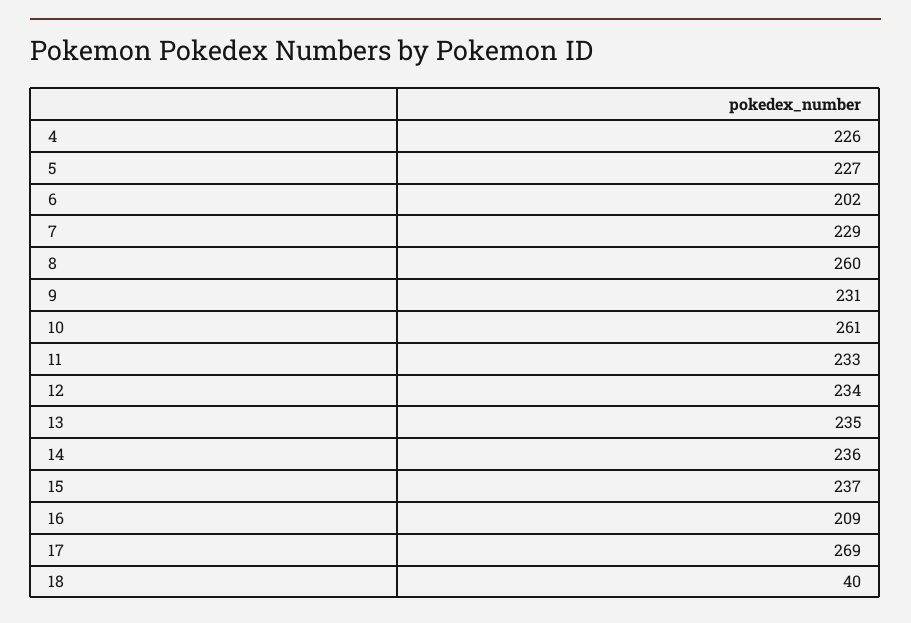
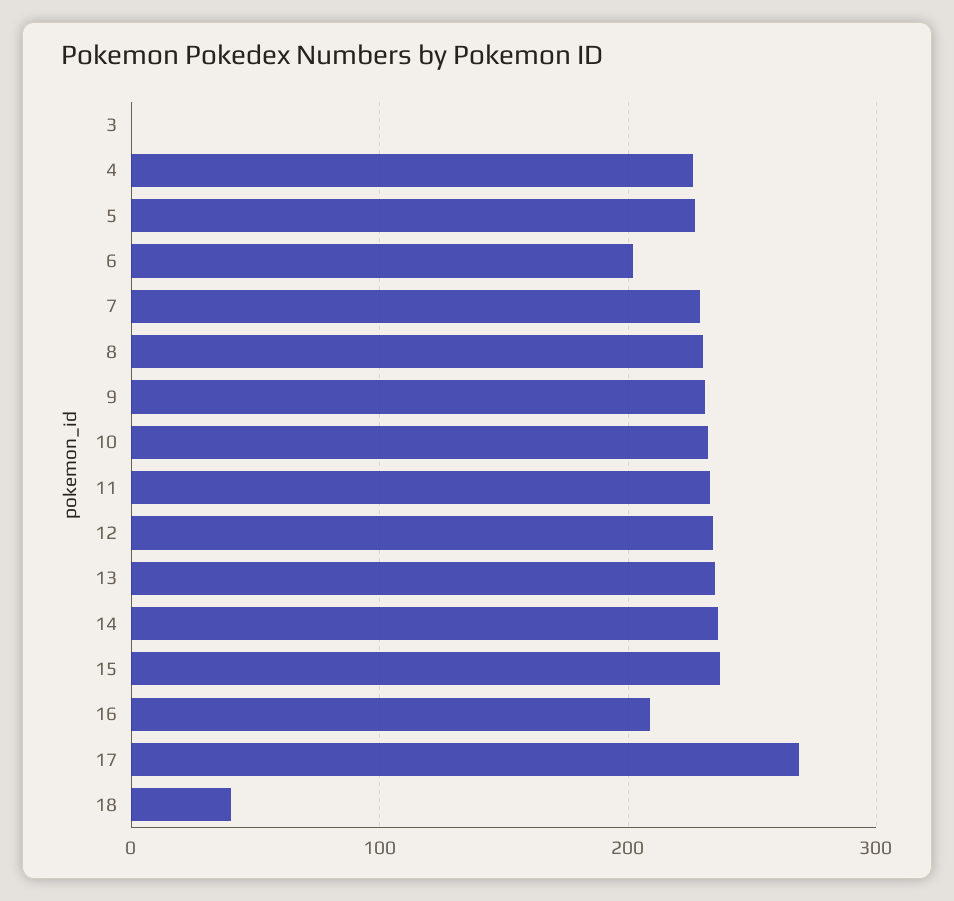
  {
    "4": 226,
    "5": 227,
    "6": 202,
    "7": 229,
-   "8": 260,
+   "8": 230,
    "9": 231,
-   "10": 261,
+   "10": 230,
    "11": 233,
    "12": 234,
    "13": 235,
    "14": 236,
    "15": 237,
    "16": 209,
    "17": 269,
-   "18": 40
+   "18": 40,
+   "3": 0
  }

